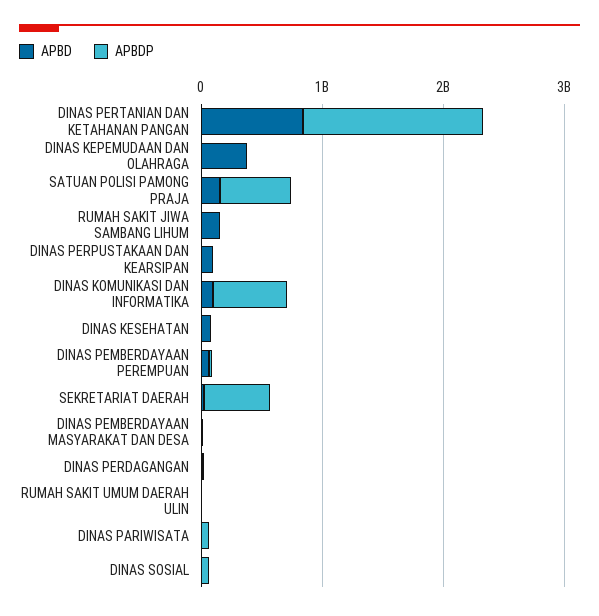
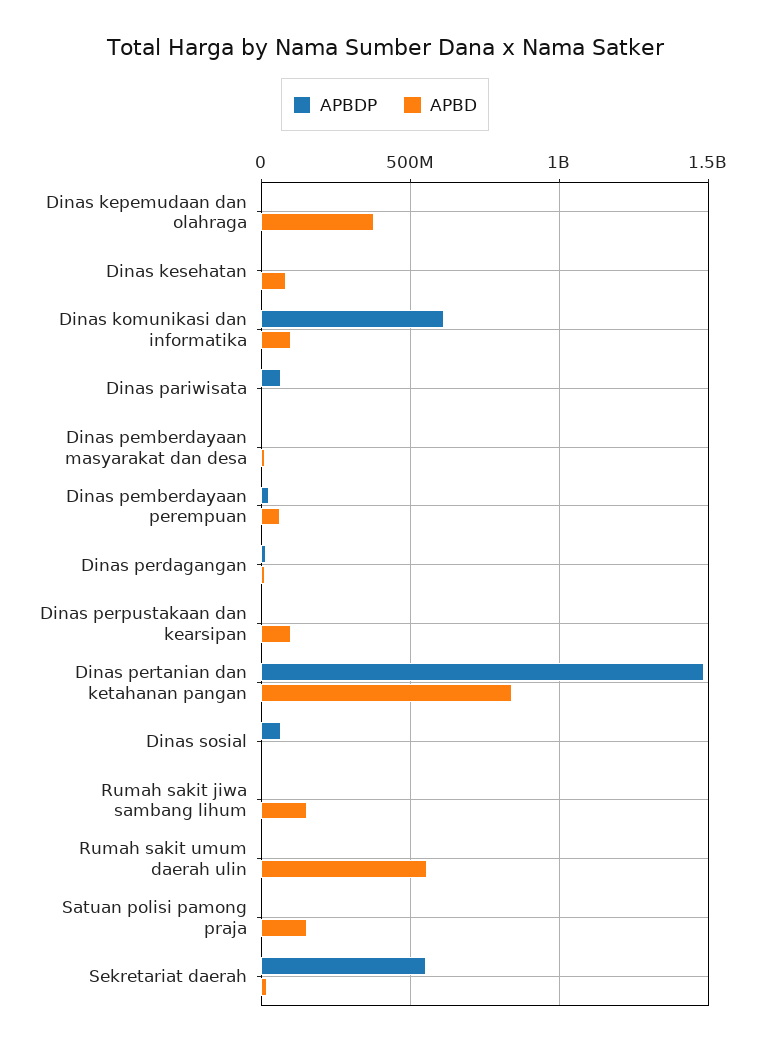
  {
    "APBD": {
      "DINAS PERTANIAN DAN KETAHANAN PANGAN": 850000000,
      "DINAS KEPEMUDAAN DAN OLAHRAGA": 400000000,
      "SATUAN POLISI PAMONG PRAJA": 150000000,
      "RUMAH SAKIT JIWA SAMBANG LIHUM": 150000000,
      "DINAS PERPUSTAKAAN DAN KEARSIPAN": 100000000,
      "DINAS KOMUNIKASI DAN INFORMATIKA": 100000000,
      "DINAS KESEHATAN": 100000000,
      "DINAS PEMBERDAYAAN PEREMPUAN": 50000000,
      "SEKRETARIAT DAERAH": 0,
      "DINAS PEMBERDAYAAN MASYARAKAT DAN DESA": 0,
      "DINAS PERDAGANGAN": 0,
-     "RUMAH SAKIT UMUM DAERAH ULIN": 0,
+     "RUMAH SAKIT UMUM DAERAH ULIN": 550000000,
      "DINAS PARIWISATA": 0,
      "DINAS SOSIAL": 0
    },
    "APBDP": {
      "DINAS PERTANIAN DAN KETAHANAN PANGAN": 1500000000,
      "DINAS KEPEMUDAAN DAN OLAHRAGA": 0,
-     "SATUAN POLISI PAMONG PRAJA": 600000000,
+     "SATUAN POLISI PAMONG PRAJA": 0,
      "RUMAH SAKIT JIWA SAMBANG LIHUM": 0,
      "DINAS PERPUSTAKAAN DAN KEARSIPAN": 0,
      "DINAS KOMUNIKASI DAN INFORMATIKA": 600000000,
      "DINAS KESEHATAN": 0,
      "DINAS PEMBERDAYAAN PEREMPUAN": 50000000,
      "SEKRETARIAT DAERAH": 550000000,
      "DINAS PEMBERDAYAAN MASYARAKAT DAN DESA": 0,
      "DINAS PERDAGANGAN": 0,
      "RUMAH SAKIT UMUM DAERAH ULIN": 0,
      "DINAS PARIWISATA": 50000000,
      "DINAS SOSIAL": 50000000
    }
  }

